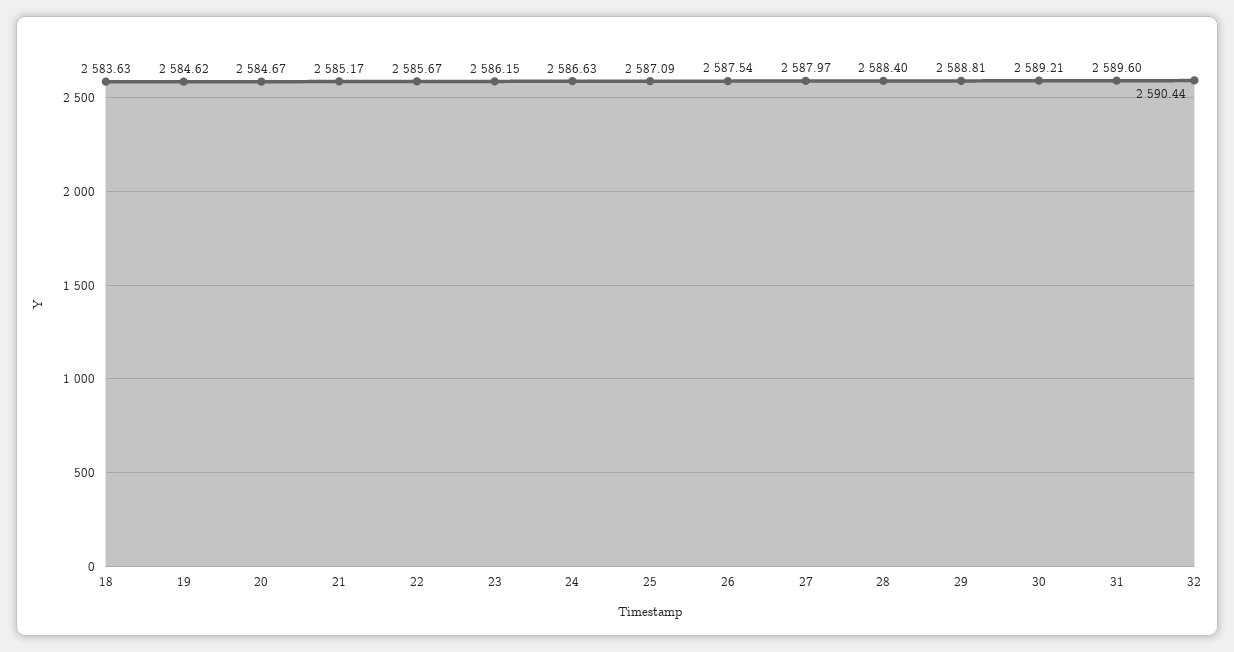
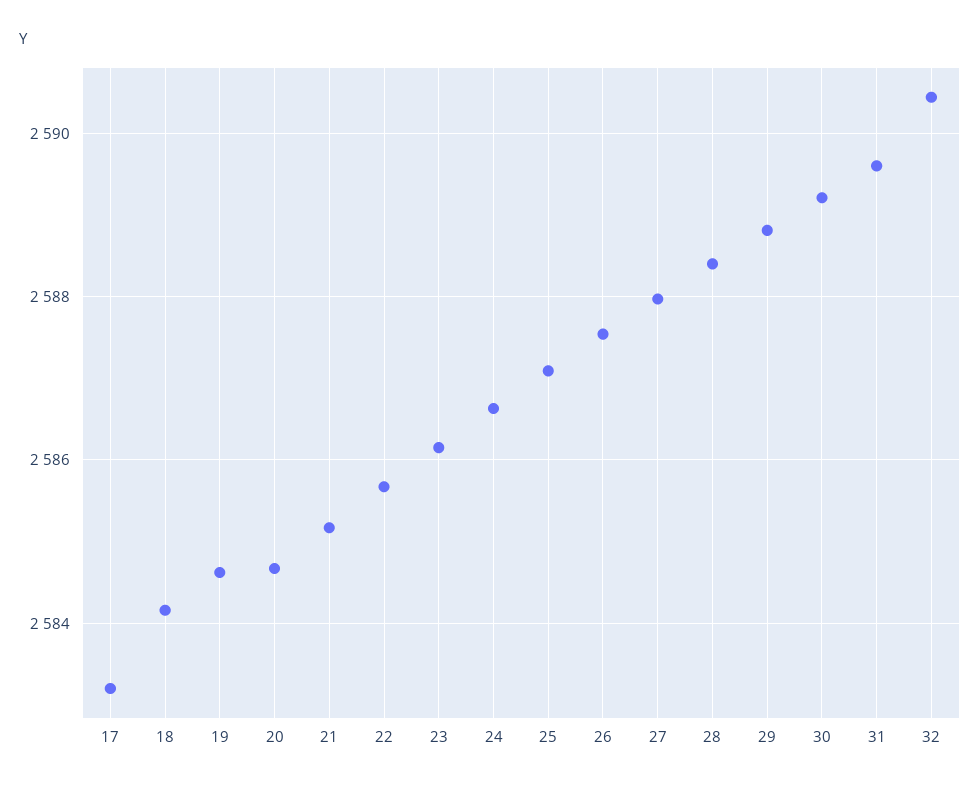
  {
-   "18": 2583.63,
+   "18": 2584.2,
    "19": 2584.62,
    "20": 2584.67,
    "21": 2585.17,
    "22": 2585.67,
    "23": 2586.15,
    "24": 2586.63,
    "25": 2587.09,
    "26": 2587.54,
    "27": 2587.97,
    "28": 2588.4,
    "29": 2588.81,
    "30": 2589.21,
    "31": 2589.6,
-   "32": 2590.44
+   "32": 2590.44,
+   "17": 2583.2
  }

